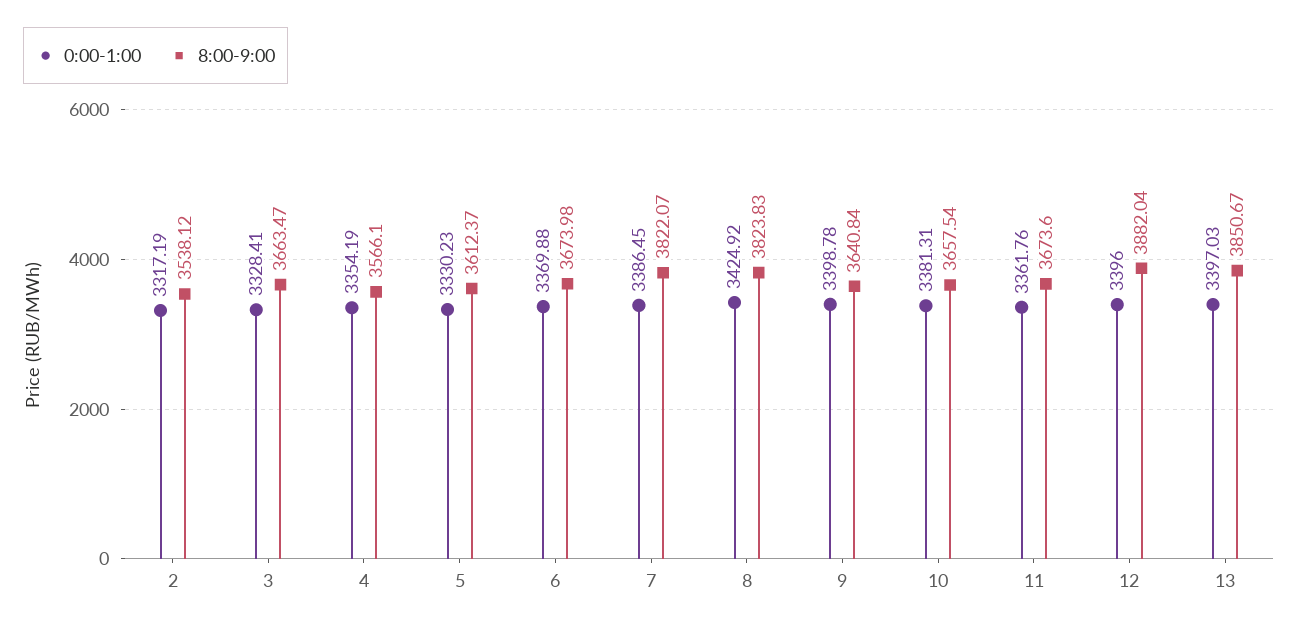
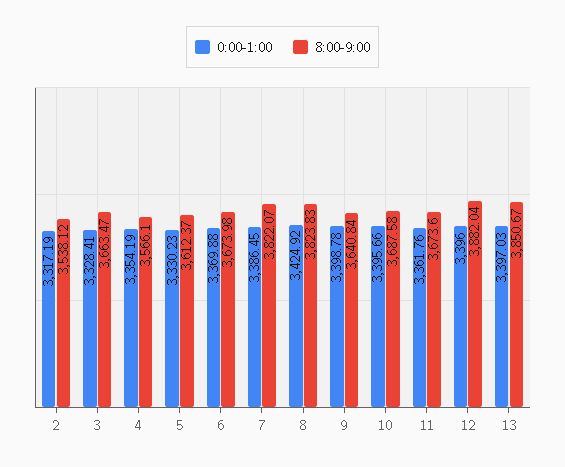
  {
    "0:00-1:00": {
      "2": 3317.19,
      "3": 3328.41,
      "4": 3354.19,
      "5": 3330.23,
      "6": 3369.88,
      "7": 3386.45,
      "8": 3424.92,
      "9": 3398.78,
-     "10": 3381.31,
+     "10": 3395.66,
      "11": 3361.76,
      "12": 3396,
      "13": 3397.03
    },
    "8:00-9:00": {
      "2": 3538.12,
      "3": 3663.47,
      "4": 3566.1,
      "5": 3612.37,
      "6": 3673.98,
      "7": 3822.07,
      "8": 3823.83,
      "9": 3640.84,
-     "10": 3657.54,
+     "10": 3687.58,
      "11": 3673.6,
      "12": 3882.04,
      "13": 3850.67
    }
  }

